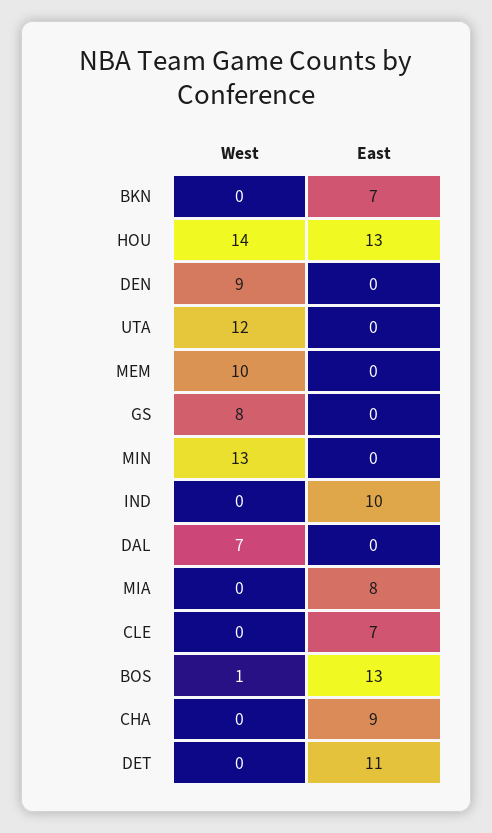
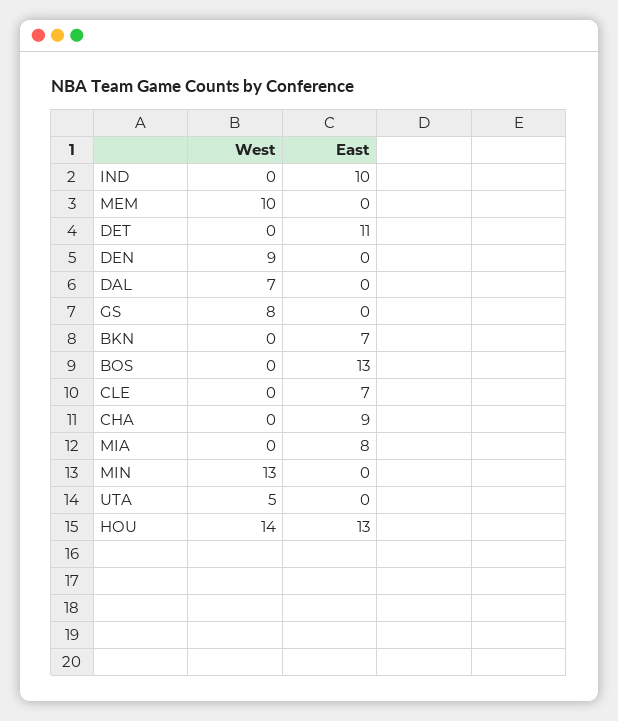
  {
    "West": {
      "BKN": 0,
      "HOU": 14,
      "DEN": 9,
-     "UTA": 12,
+     "UTA": 5,
      "MEM": 10,
      "GS": 8,
      "MIN": 13,
      "IND": 0,
      "DAL": 7,
      "MIA": 0,
      "CLE": 0,
-     "BOS": 1,
+     "BOS": 0,
      "CHA": 0,
      "DET": 0
    },
    "East": {
      "BKN": 7,
      "HOU": 13,
      "DEN": 0,
      "UTA": 0,
      "MEM": 0,
      "GS": 0,
      "MIN": 0,
      "IND": 10,
      "DAL": 0,
      "MIA": 8,
      "CLE": 7,
      "BOS": 13,
      "CHA": 9,
      "DET": 11
    }
  }

